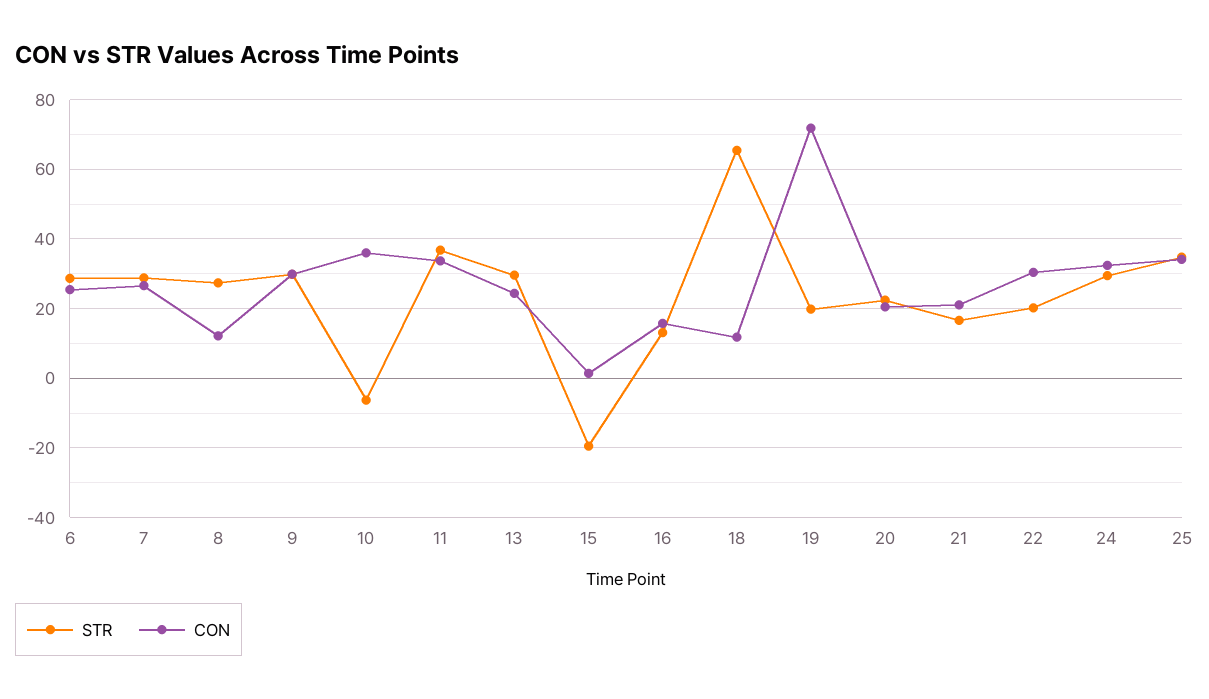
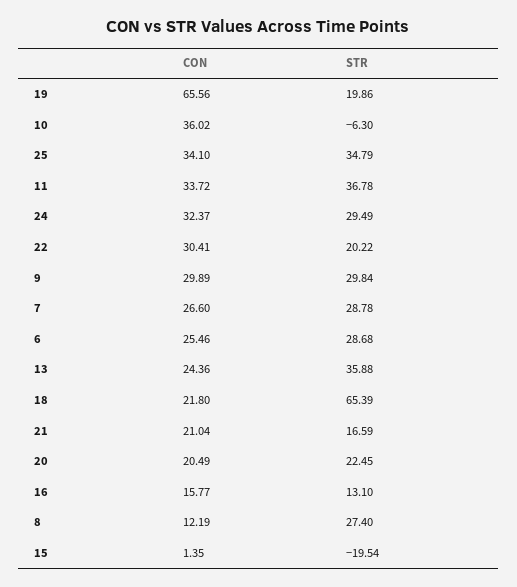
  {
    "STR": {
      "6": 28.68,
      "7": 28.78,
      "8": 27.4,
      "9": 29.84,
      "10": -6.3,
      "11": 36.78,
-     "13": 30,
+     "13": 35.88,
      "15": -19.54,
      "16": 13.1,
      "18": 65.39,
      "19": 19.86,
      "20": 22.45,
      "21": 16.59,
      "22": 20.22,
      "24": 29.49,
      "25": 34.79
    },
    "CON": {
      "6": 25.46,
      "7": 26.6,
      "8": 12.19,
      "9": 29.89,
      "10": 36.02,
      "11": 33.72,
      "13": 24.36,
      "15": 1.35,
      "16": 15.77,
-     "18": 12,
+     "18": 21.8,
-     "19": 72,
+     "19": 65.56,
      "20": 20.49,
      "21": 21.04,
      "22": 30.41,
      "24": 32.37,
      "25": 34.1
    }
  }

